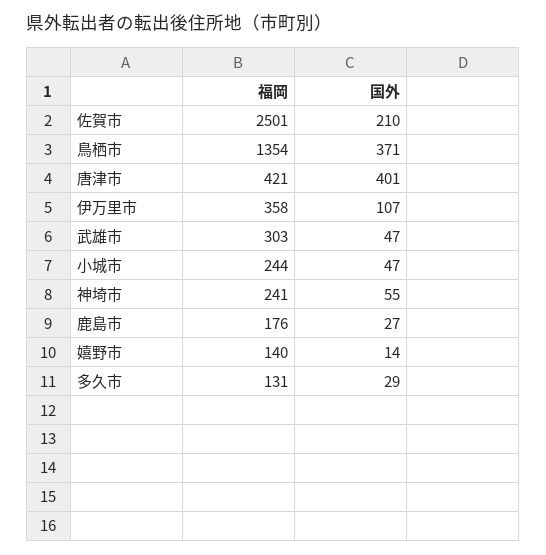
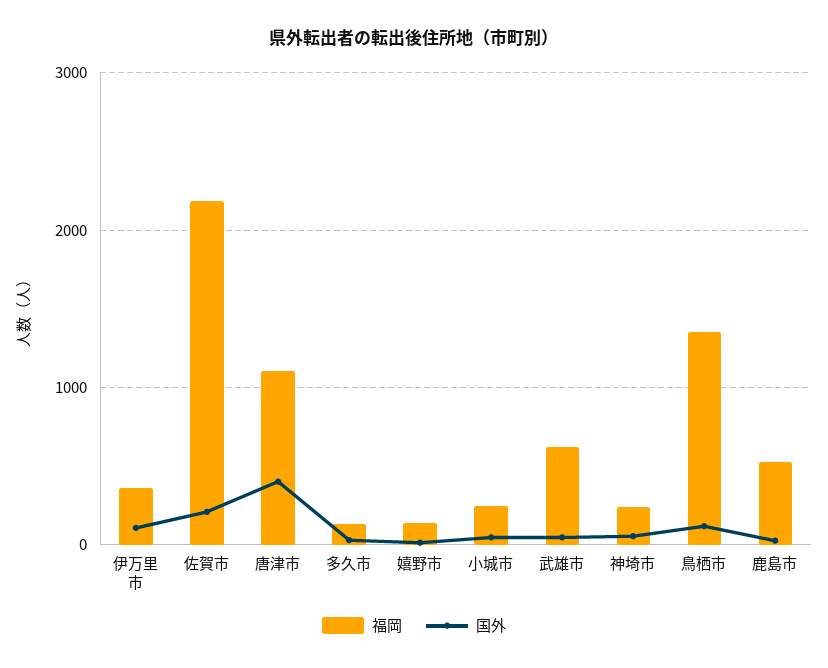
  {
    "福岡": {
-     "佐賀市": 2501,
+     "佐賀市": 2200,
      "鳥栖市": 1354,
-     "唐津市": 421,
+     "唐津市": 1100,
      "伊万里市": 358,
-     "武雄市": 303,
+     "武雄市": 600,
      "小城市": 244,
      "神埼市": 241,
-     "鹿島市": 176,
+     "鹿島市": 500,
      "嬉野市": 140,
      "多久市": 131
    },
    "国外": {
      "佐賀市": 210,
-     "鳥栖市": 371,
+     "鳥栖市": 100,
      "唐津市": 401,
      "伊万里市": 107,
      "武雄市": 47,
      "小城市": 47,
      "神埼市": 55,
      "鹿島市": 27,
      "嬉野市": 14,
      "多久市": 29
    }
  }

